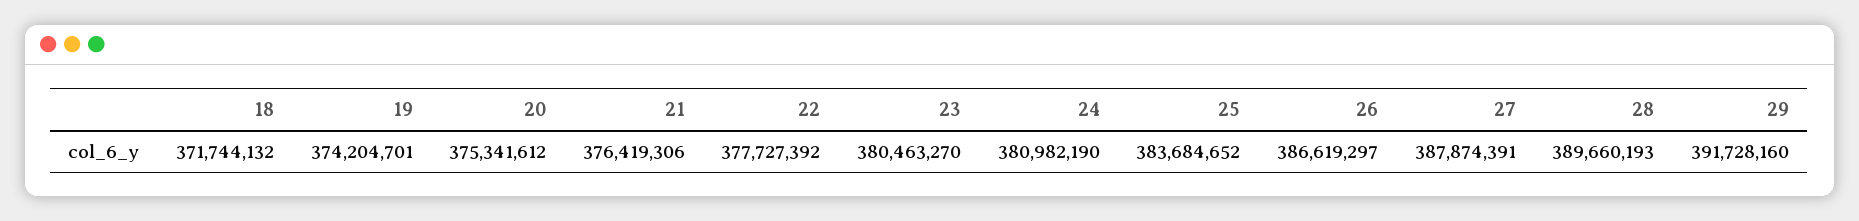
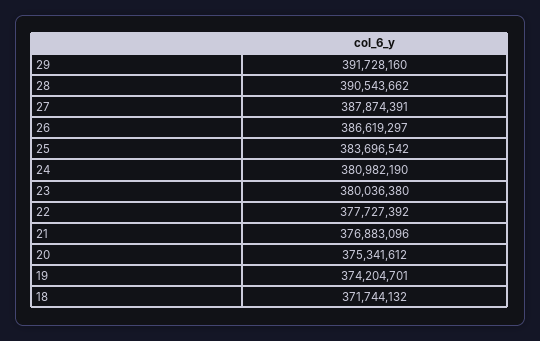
  {
    "18": 371744132,
    "19": 374204701,
    "20": 375341612,
-   "21": 376419306,
+   "21": 376883096,
    "22": 377727392,
-   "23": 380463270,
+   "23": 380036380,
    "24": 380982190,
-   "25": 383684652,
+   "25": 383696542,
    "26": 386619297,
    "27": 387874391,
-   "28": 389660193,
+   "28": 390543662,
    "29": 391728160
  }

